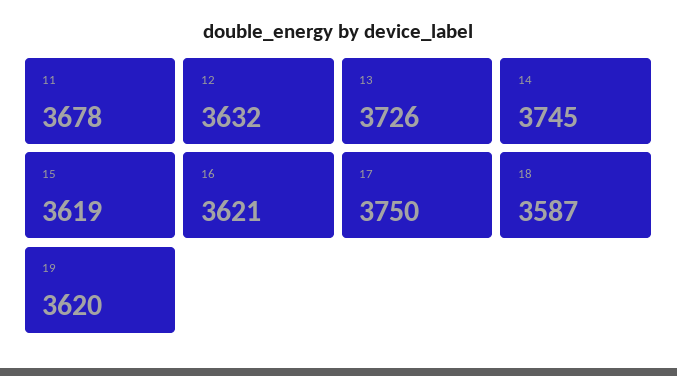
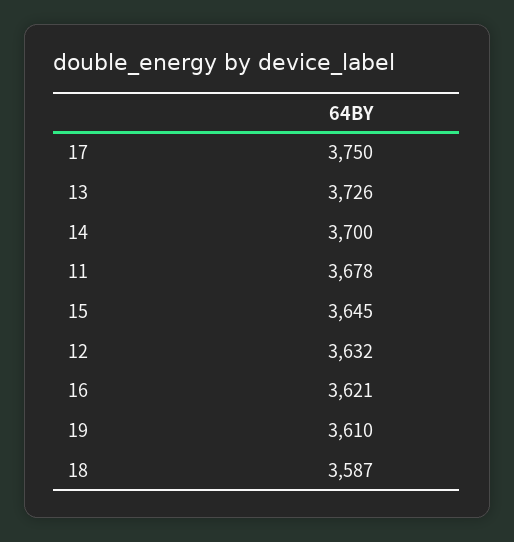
  {
    "11": 3678,
    "12": 3632,
    "13": 3726,
-   "14": 3745,
+   "14": 3700,
-   "15": 3619,
+   "15": 3645,
    "16": 3621,
    "17": 3750,
    "18": 3587,
-   "19": 3620
+   "19": 3610
  }

